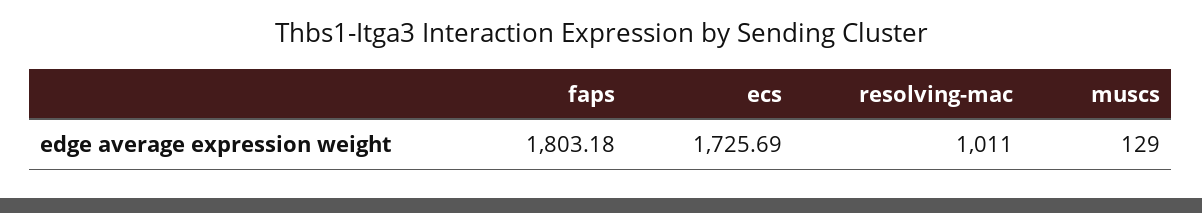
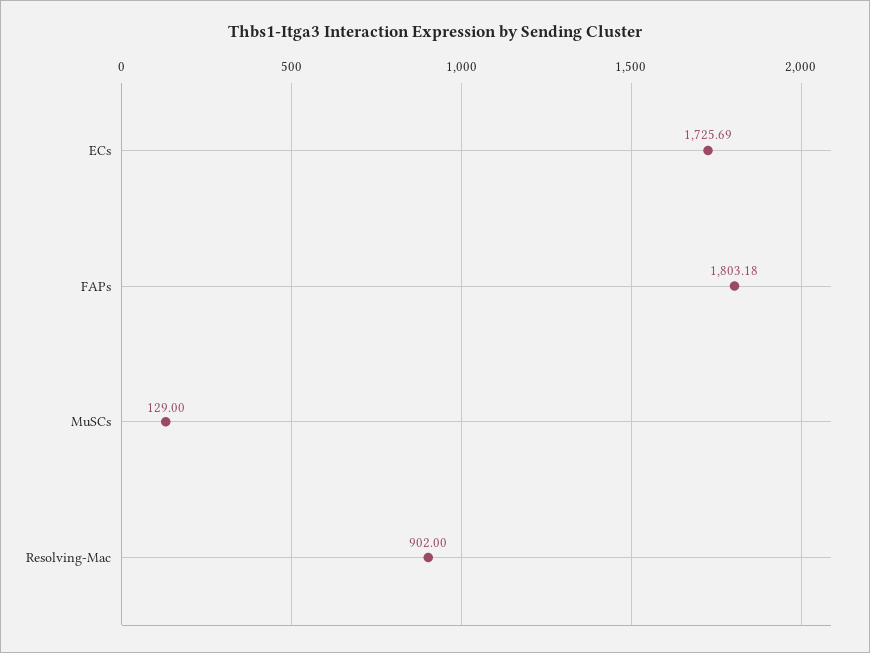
  {
    "faps": 1803.18,
    "ecs": 1725.69,
-   "resolving-mac": 1011,
+   "resolving-mac": 902,
    "muscs": 129
  }

